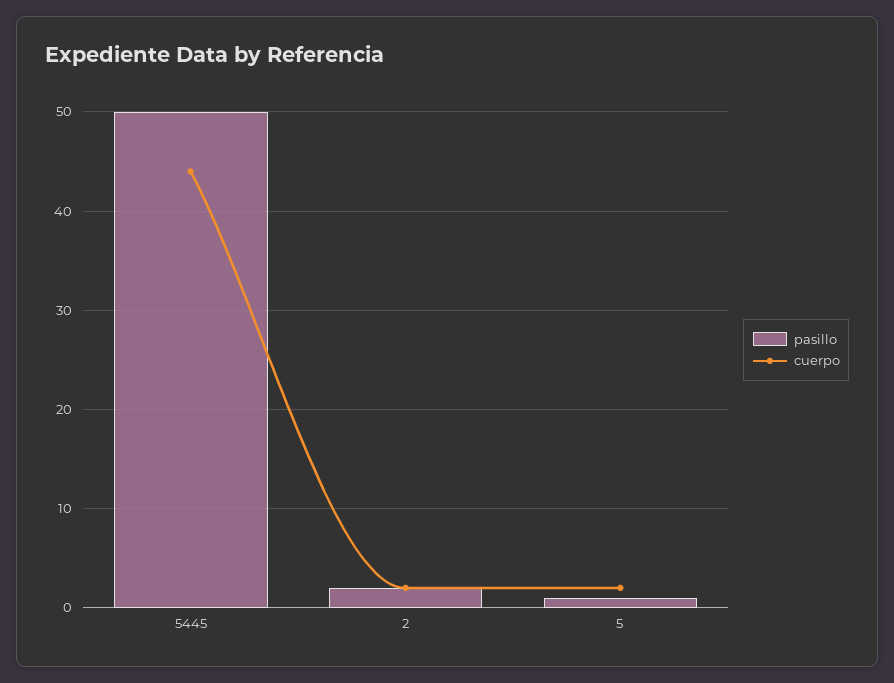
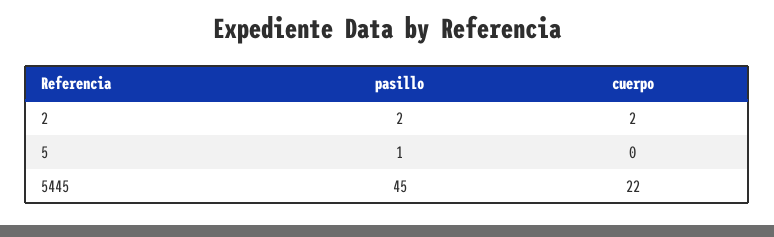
  {
    "pasillo": {
-     "5445": 50,
+     "5445": 45,
      "2": 2,
      "5": 1
    },
    "cuerpo": {
-     "5445": 44,
+     "5445": 22,
      "2": 2,
-     "5": 2
+     "5": 0
    }
  }

